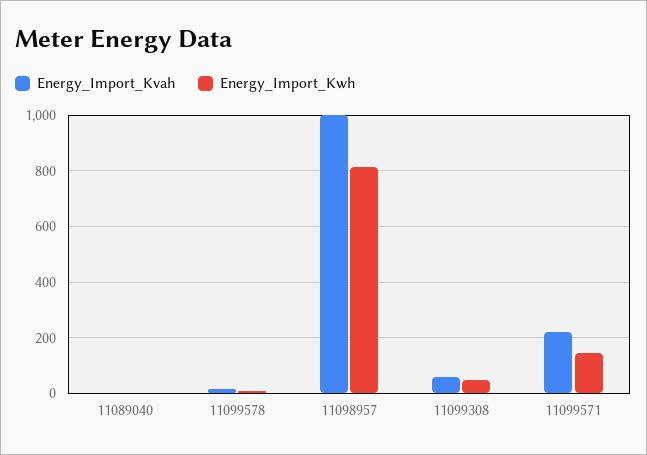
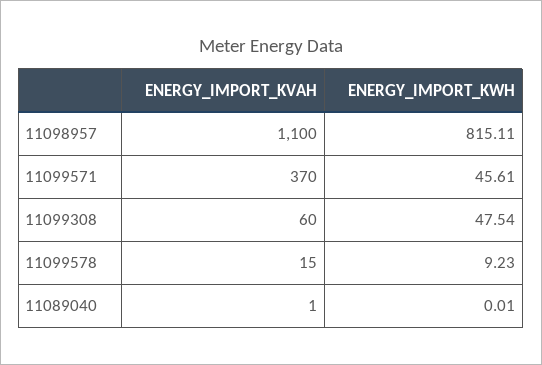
  {
    "Energy_Import_Kvah": {
      "11089040": 1,
      "11099578": 15,
-     "11098957": 1000,
+     "11098957": 1100,
      "11099308": 60,
-     "11099571": 225
+     "11099571": 370
    },
    "Energy_Import_Kwh": {
      "11089040": 0.01,
      "11099578": 9.23,
      "11098957": 815.11,
      "11099308": 47.54,
-     "11099571": 150
+     "11099571": 45.61
    }
  }

